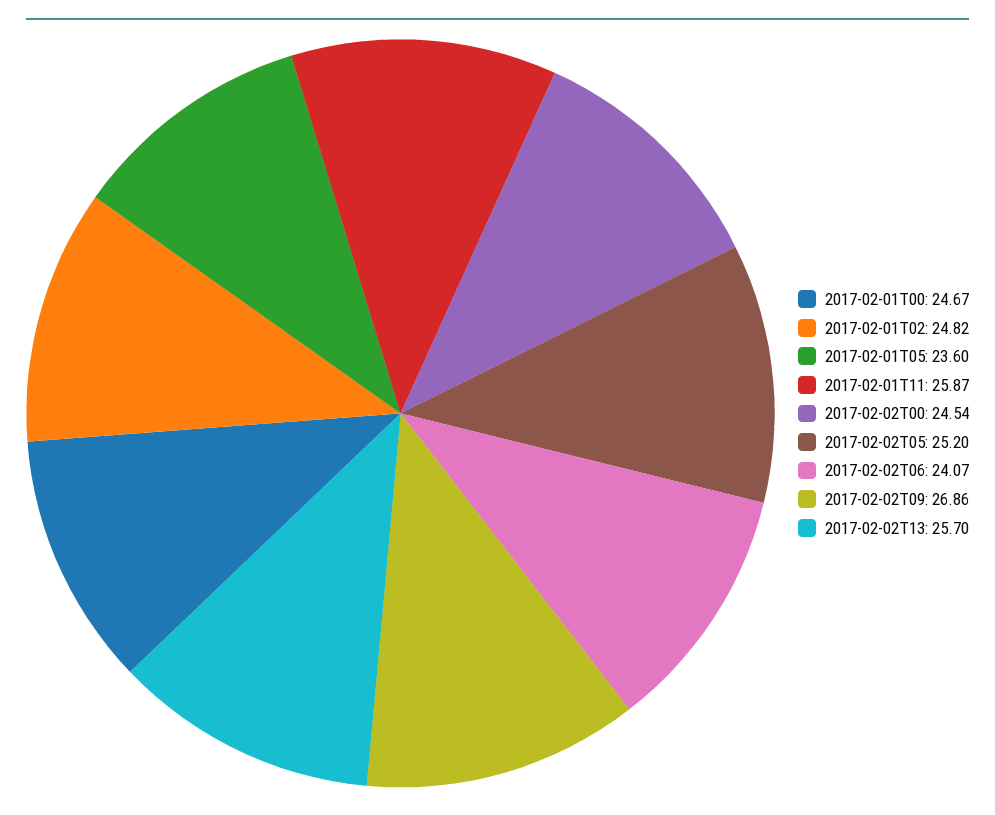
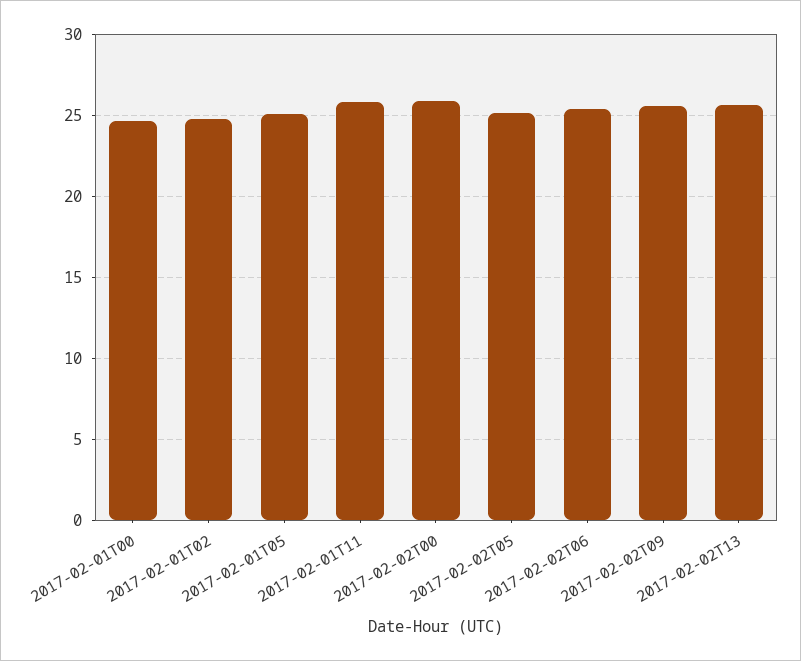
  {
    "2017-02-01T00": 24.67,
    "2017-02-01T02": 24.82,
-   "2017-02-01T05": 23.6,
+   "2017-02-01T05": 25,
    "2017-02-01T11": 25.87,
-   "2017-02-02T00": 24.54,
+   "2017-02-02T00": 26,
    "2017-02-02T05": 25.2,
-   "2017-02-02T06": 24.07,
+   "2017-02-02T06": 25.5,
-   "2017-02-02T09": 26.86,
+   "2017-02-02T09": 25.5,
    "2017-02-02T13": 25.7
  }

